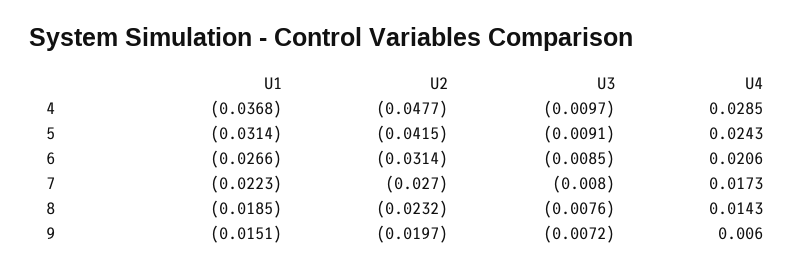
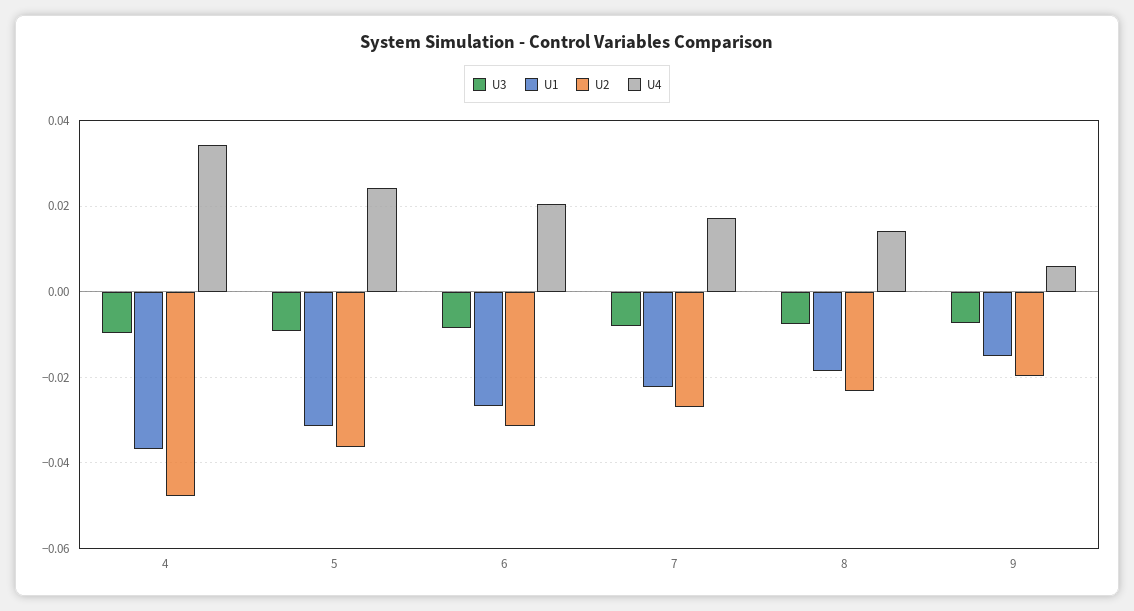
  {
    "U1": {
      "4": -0.0368,
      "5": -0.0314,
      "6": -0.0266,
      "7": -0.0223,
      "8": -0.0185,
      "9": -0.0151
    },
    "U2": {
      "4": -0.0477,
-     "5": -0.0415,
+     "5": -0.036,
      "6": -0.0314,
      "7": -0.027,
      "8": -0.0232,
      "9": -0.0197
    },
    "U3": {
      "4": -0.0097,
      "5": -0.0091,
      "6": -0.0085,
      "7": -0.008,
      "8": -0.0076,
      "9": -0.0072
    },
    "U4": {
-     "4": 0.0285,
+     "4": 0.034,
      "5": 0.0243,
      "6": 0.0206,
      "7": 0.0173,
      "8": 0.0143,
      "9": 0.006
    }
  }

